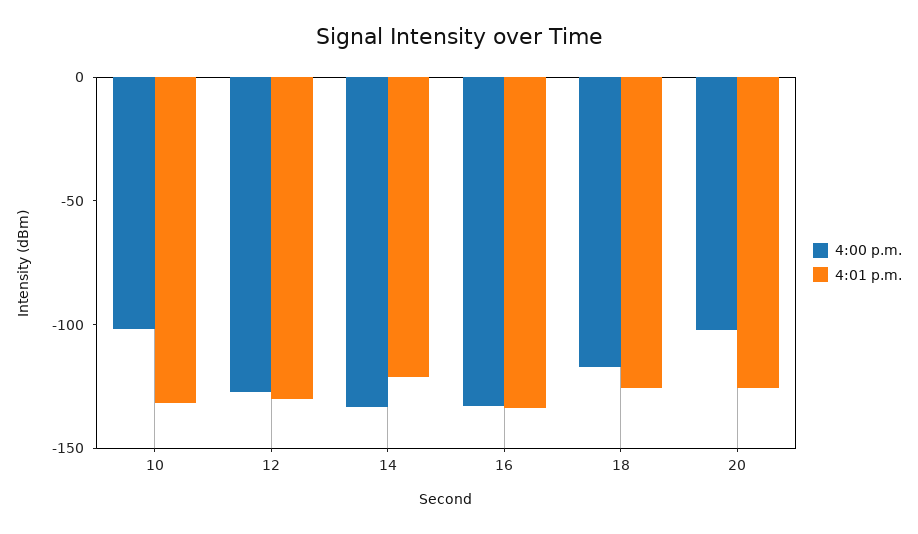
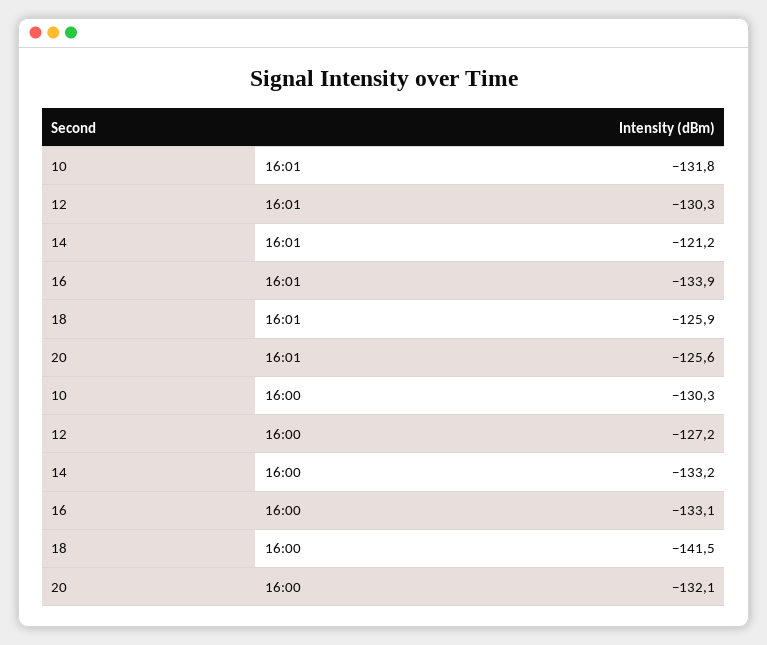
  {
    "4:00 p.m.": {
-     "10": -100,
+     "10": -130.3,
      "12": -127.2,
      "14": -133.2,
      "16": -133.1,
-     "18": -120,
+     "18": -141.5,
-     "20": -100
+     "20": -132.1
    },
    "4:01 p.m.": {
      "10": -131.8,
      "12": -130.3,
      "14": -121.2,
      "16": -133.9,
      "18": -125.9,
      "20": -125.6
    }
  }

